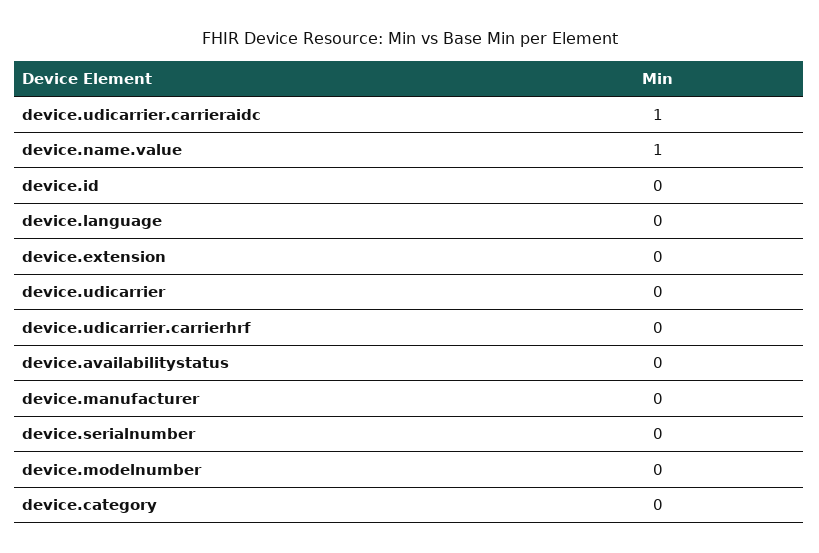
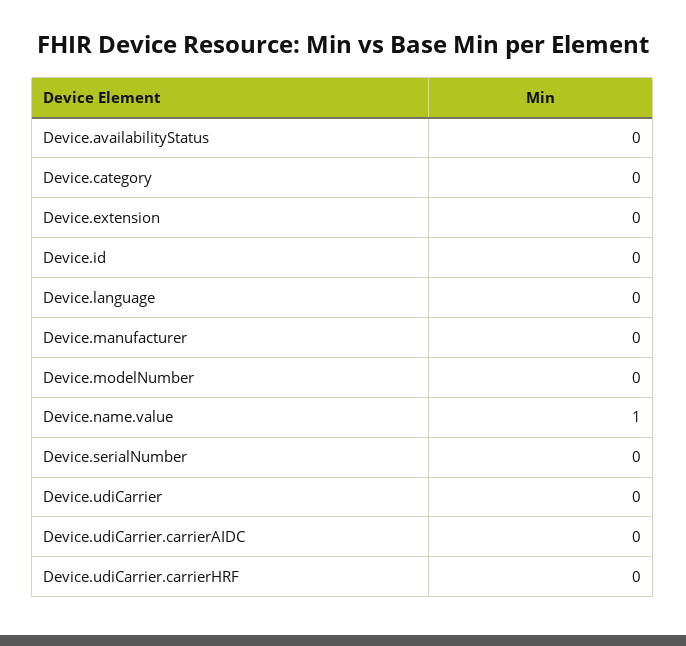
  {
-   "device.udicarrier.carrieraidc": 1,
+   "device.udicarrier.carrieraidc": 0,
    "device.name.value": 1,
    "device.id": 0,
    "device.language": 0,
    "device.extension": 0,
    "device.udicarrier": 0,
    "device.udicarrier.carrierhrf": 0,
    "device.availabilitystatus": 0,
    "device.manufacturer": 0,
    "device.serialnumber": 0,
    "device.modelnumber": 0,
    "device.category": 0
  }

